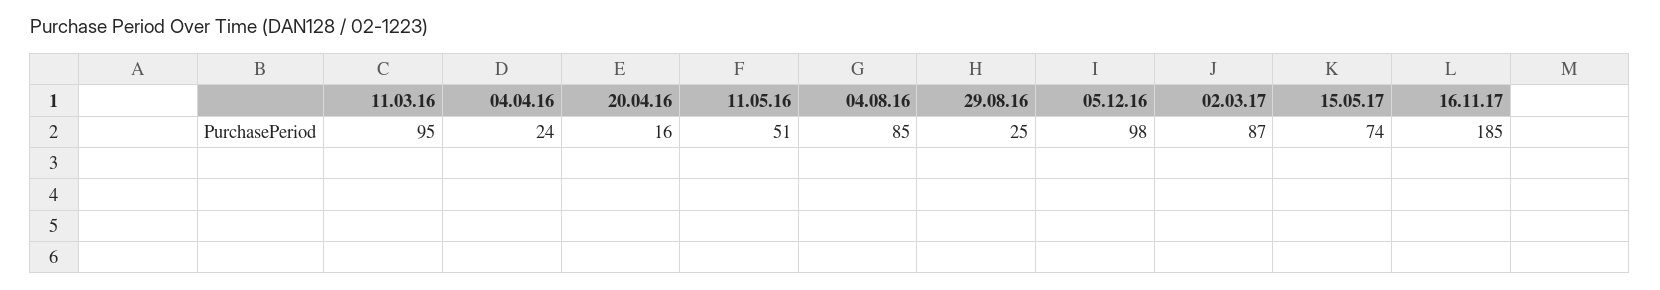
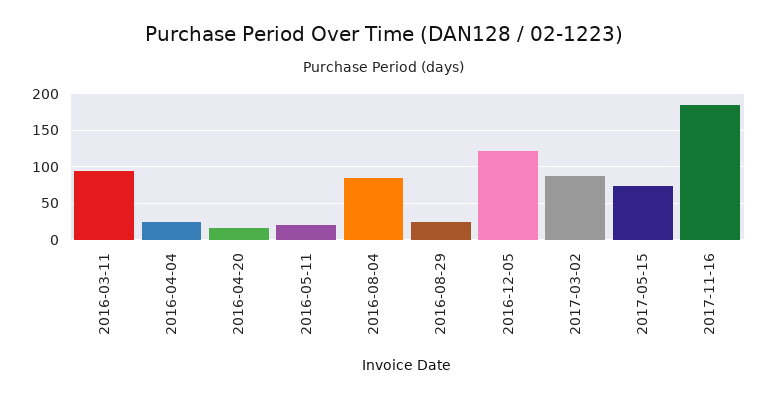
  {
    "11.03.16": 95,
    "04.04.16": 24,
    "20.04.16": 16,
-   "11.05.16": 51,
+   "11.05.16": 20,
    "04.08.16": 85,
    "29.08.16": 25,
-   "05.12.16": 98,
+   "05.12.16": 120,
    "02.03.17": 87,
    "15.05.17": 74,
    "16.11.17": 185
  }

